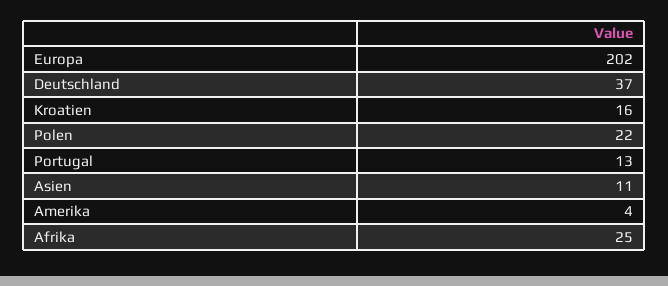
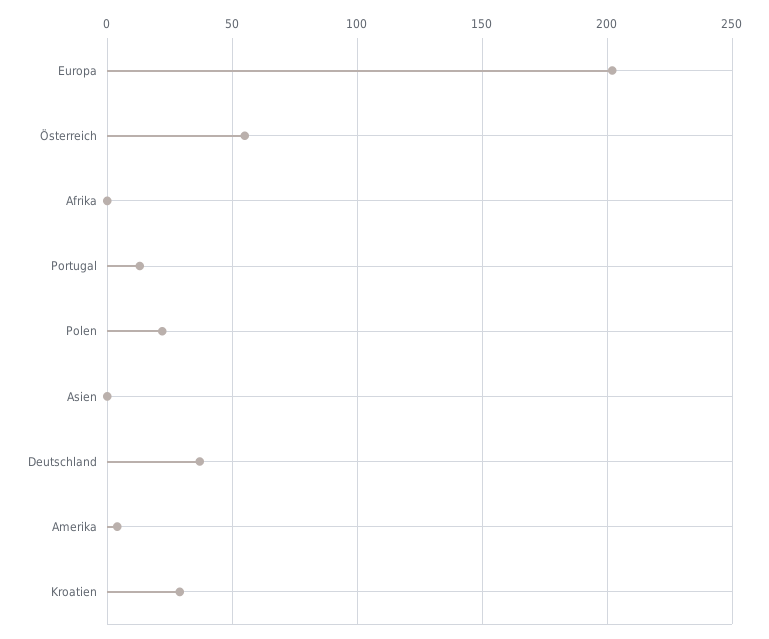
  {
    "Europa": 202,
    "Deutschland": 37,
-   "Kroatien": 16,
+   "Kroatien": 30,
    "Polen": 22,
    "Portugal": 13,
-   "Asien": 11,
+   "Asien": 0,
    "Amerika": 4,
-   "Afrika": 25
+   "Afrika": 0,
+   "Österreich": 55
  }

